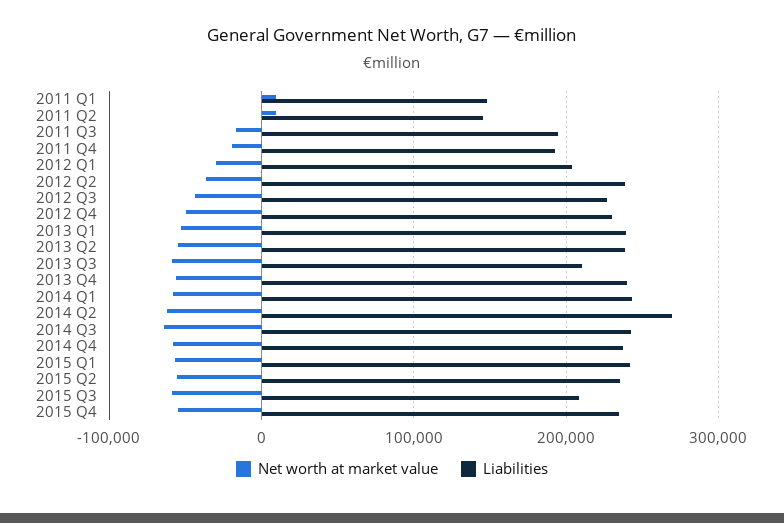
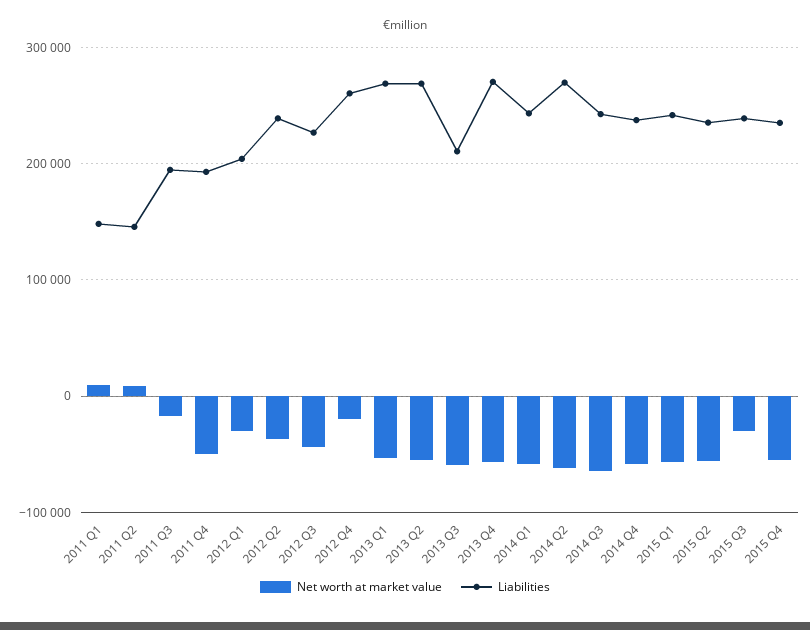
  {
    "Net worth at market value": {
      "2011 Q1": 10000,
      "2011 Q2": 10000,
      "2011 Q3": -20000,
-     "2011 Q4": -20000,
+     "2011 Q4": -50000,
      "2012 Q1": -30000,
      "2012 Q2": -40000,
      "2012 Q3": -40000,
-     "2012 Q4": -50000,
+     "2012 Q4": -20000,
      "2013 Q1": -50000,
      "2013 Q2": -60000,
      "2013 Q3": -60000,
      "2013 Q4": -60000,
      "2014 Q1": -60000,
      "2014 Q2": -60000,
      "2014 Q3": -60000,
      "2014 Q4": -60000,
      "2015 Q1": -60000,
      "2015 Q2": -60000,
-     "2015 Q3": -60000,
+     "2015 Q3": -30000,
      "2015 Q4": -50000
    },
    "Liabilities": {
      "2011 Q1": 150000,
      "2011 Q2": 150000,
      "2011 Q3": 190000,
      "2011 Q4": 190000,
      "2012 Q1": 200000,
      "2012 Q2": 240000,
      "2012 Q3": 230000,
-     "2012 Q4": 230000,
+     "2012 Q4": 260000,
-     "2013 Q1": 240000,
+     "2013 Q1": 270000,
-     "2013 Q2": 240000,
+     "2013 Q2": 270000,
      "2013 Q3": 210000,
-     "2013 Q4": 240000,
+     "2013 Q4": 270000,
      "2014 Q1": 240000,
      "2014 Q2": 270000,
      "2014 Q3": 240000,
      "2014 Q4": 240000,
      "2015 Q1": 240000,
      "2015 Q2": 240000,
-     "2015 Q3": 210000,
+     "2015 Q3": 240000,
      "2015 Q4": 240000
    }
  }

